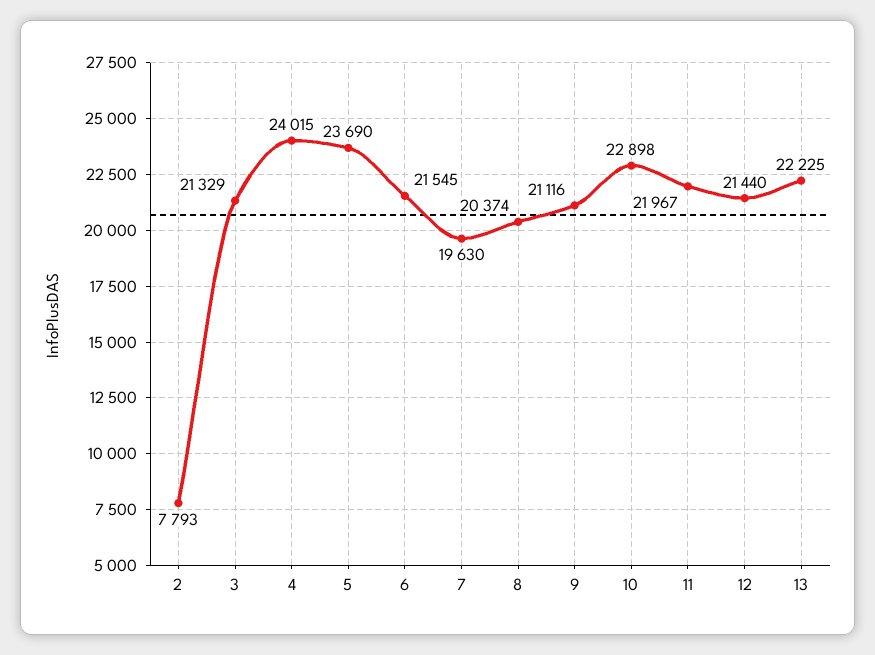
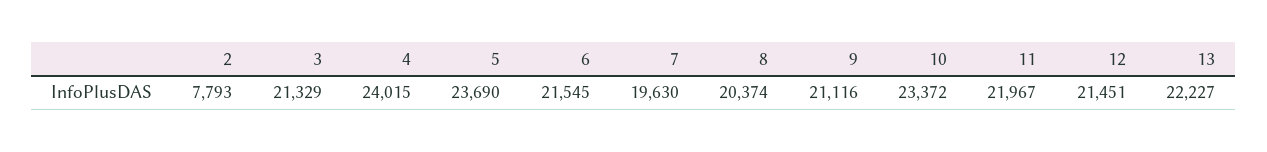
  {
    "2": 7793,
    "3": 21329,
    "4": 24015,
    "5": 23690,
    "6": 21545,
    "7": 19630,
    "8": 20374,
    "9": 21116,
-   "10": 22898,
+   "10": 23372,
    "11": 21967,
-   "12": 21440,
+   "12": 21451,
-   "13": 22225
+   "13": 22227
  }

